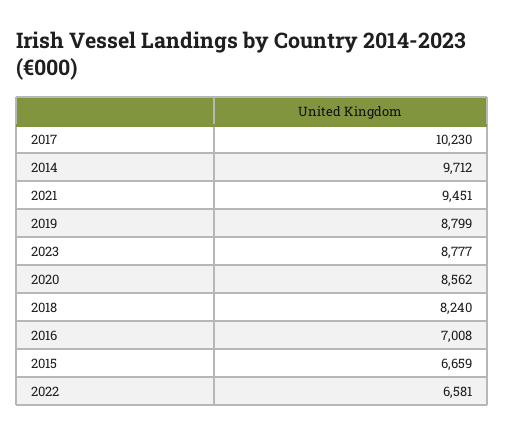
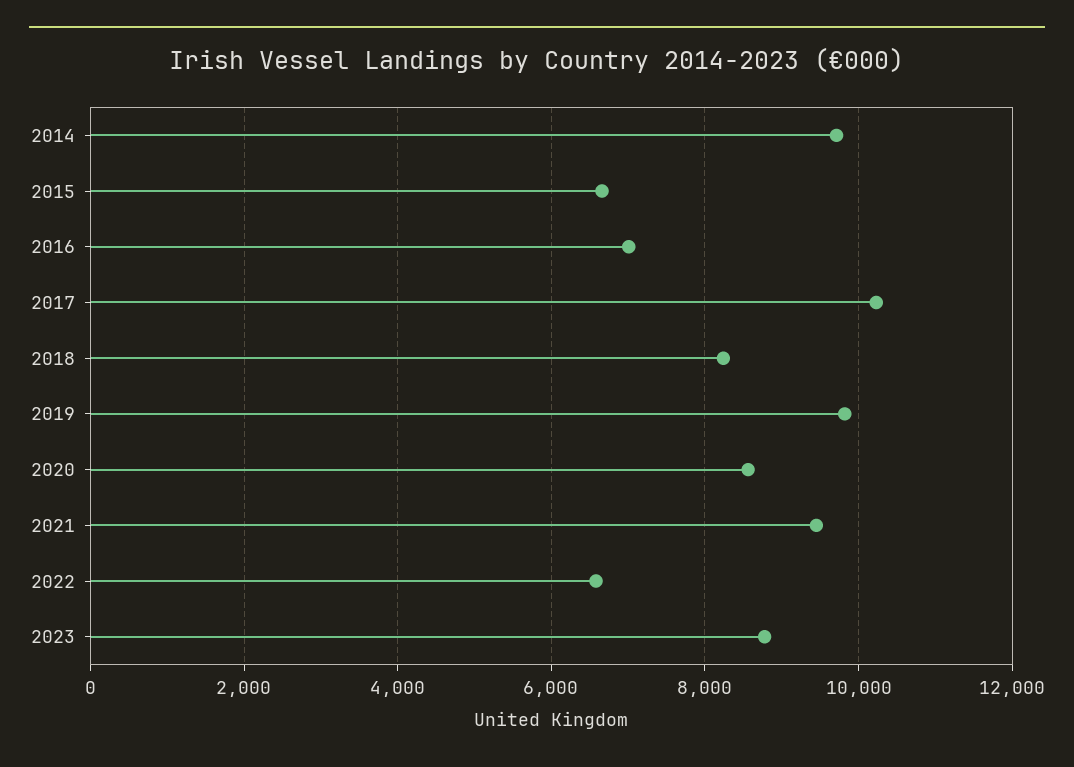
  {
    "2017": 10230,
    "2014": 9712,
    "2021": 9451,
-   "2019": 8799,
+   "2019": 9800,
    "2023": 8777,
    "2020": 8562,
    "2018": 8240,
    "2016": 7008,
    "2015": 6659,
    "2022": 6581
  }

